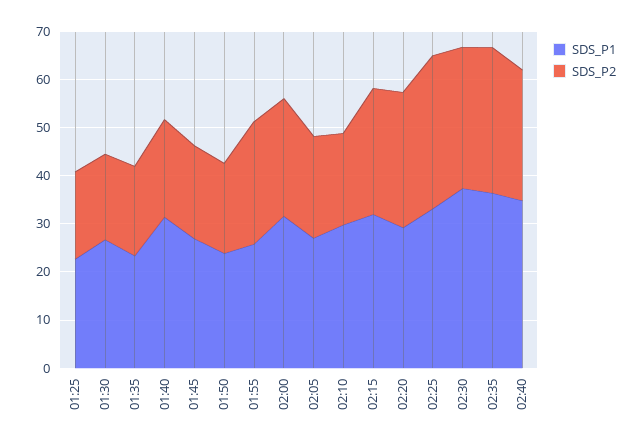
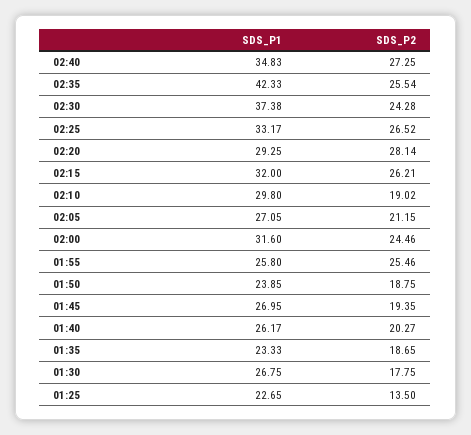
  {
    "SDS_P1": {
      "01:25": 22.65,
      "01:30": 26.75,
      "01:35": 23.33,
-     "01:40": 32,
+     "01:40": 26.17,
      "01:45": 26.95,
      "01:50": 23.85,
      "01:55": 25.8,
      "02:00": 31.6,
      "02:05": 27.05,
      "02:10": 29.8,
      "02:15": 32,
      "02:20": 29.25,
      "02:25": 33.17,
      "02:30": 37.38,
-     "02:35": 36,
+     "02:35": 42.33,
      "02:40": 34.83
    },
    "SDS_P2": {
-     "01:25": 18,
+     "01:25": 13.5,
      "01:30": 17.75,
      "01:35": 18.65,
      "01:40": 20.27,
      "01:45": 19.35,
      "01:50": 18.75,
      "01:55": 25.46,
      "02:00": 24.46,
      "02:05": 21.15,
      "02:10": 19.02,
      "02:15": 26.21,
      "02:20": 28.14,
-     "02:25": 32,
+     "02:25": 26.52,
-     "02:30": 30,
+     "02:30": 24.28,
-     "02:35": 30,
+     "02:35": 25.54,
      "02:40": 27.25
    }
  }

